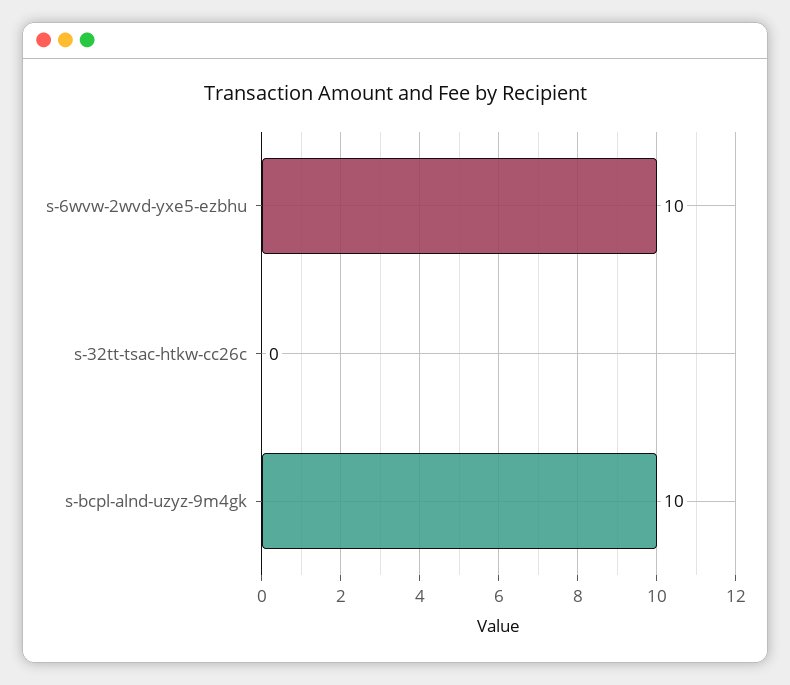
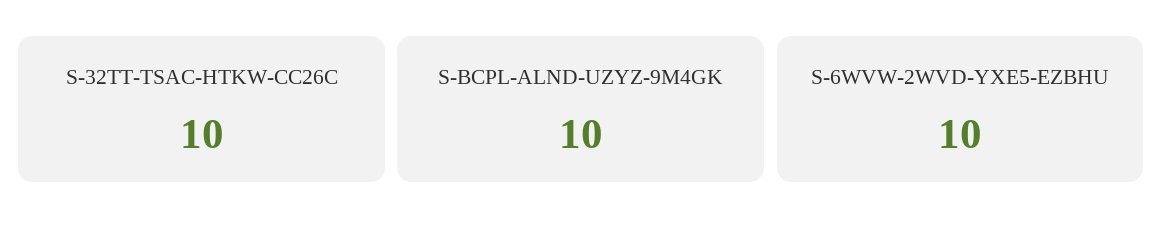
  {
    "s-6wvw-2wvd-yxe5-ezbhu": 10,
-   "s-32tt-tsac-htkw-cc26c": 0,
+   "s-32tt-tsac-htkw-cc26c": 10,
    "s-bcpl-alnd-uzyz-9m4gk": 10
  }

